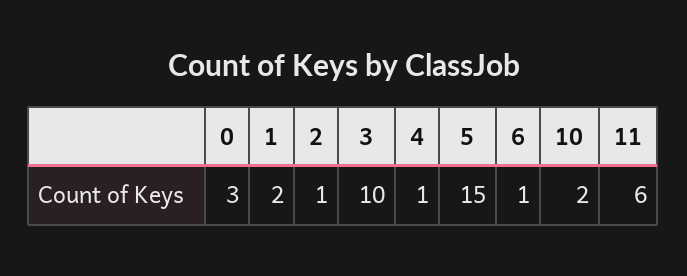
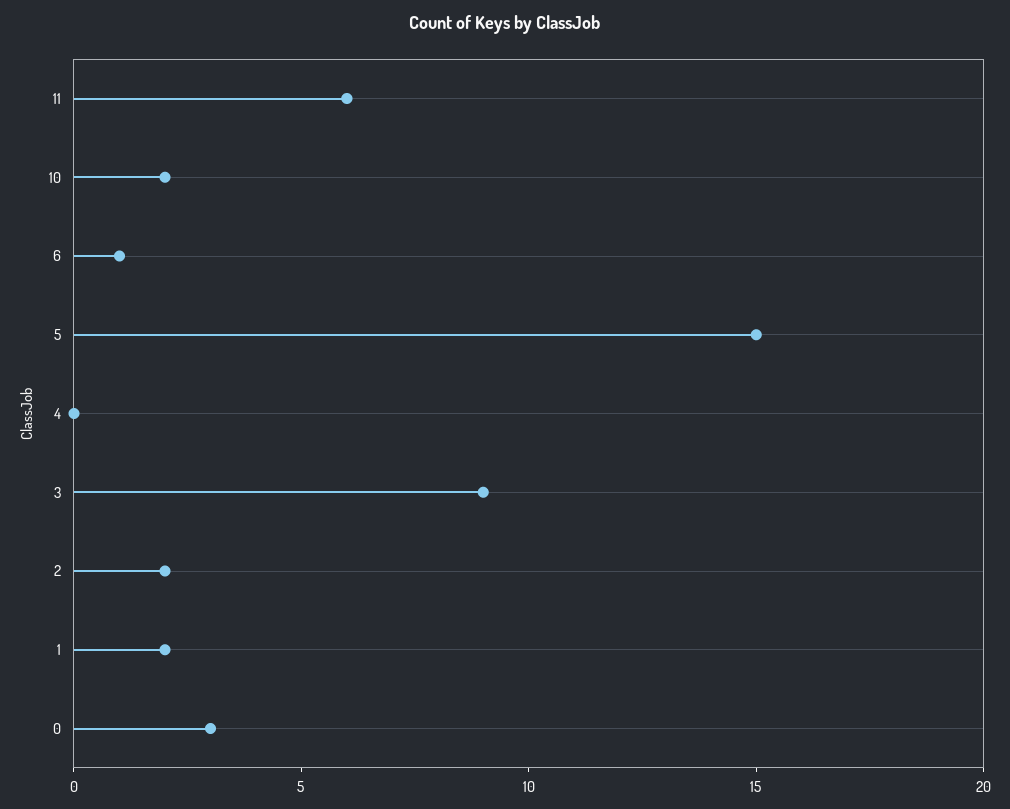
  {
    "0": 3,
    "1": 2,
-   "2": 1,
+   "2": 2,
-   "3": 10,
+   "3": 9,
-   "4": 1,
+   "4": 0,
    "5": 15,
    "6": 1,
    "10": 2,
    "11": 6
  }

